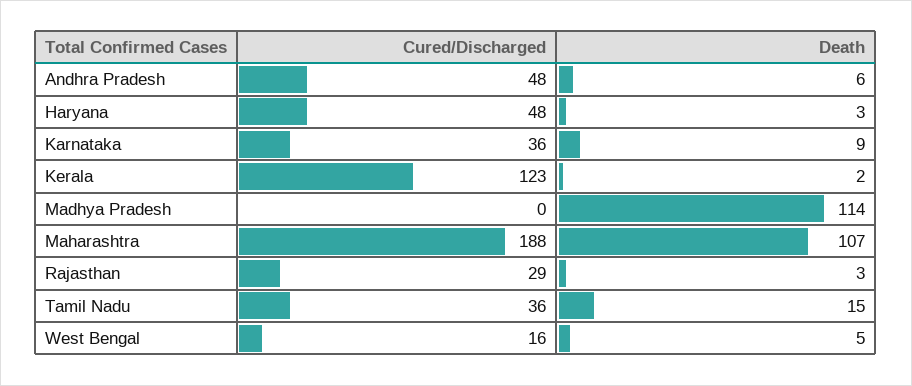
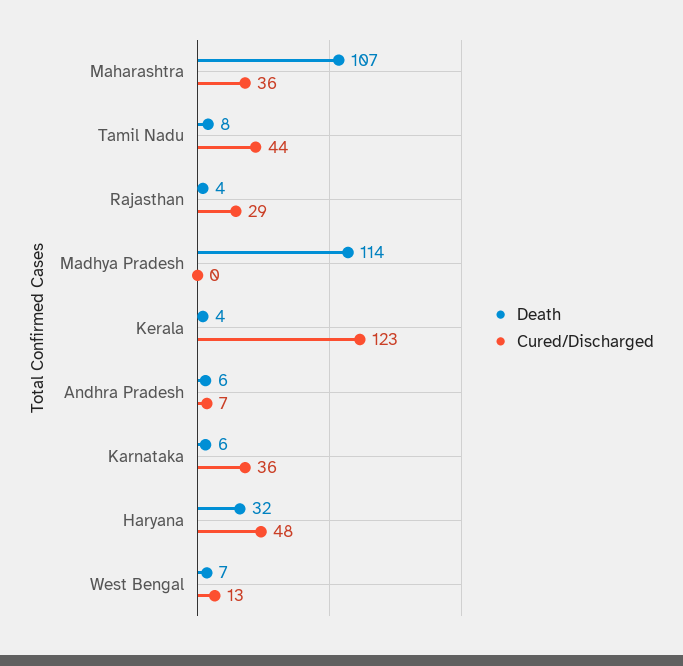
  {
    "Cured/Discharged": {
-     "Andhra Pradesh": 48,
+     "Andhra Pradesh": 7,
      "Haryana": 48,
      "Karnataka": 36,
      "Kerala": 123,
      "Madhya Pradesh": 0,
-     "Maharashtra": 188,
+     "Maharashtra": 36,
      "Rajasthan": 29,
-     "Tamil Nadu": 36,
+     "Tamil Nadu": 44,
-     "West Bengal": 16
+     "West Bengal": 13
    },
    "Death": {
      "Andhra Pradesh": 6,
-     "Haryana": 3,
+     "Haryana": 32,
-     "Karnataka": 9,
+     "Karnataka": 6,
-     "Kerala": 2,
+     "Kerala": 4,
      "Madhya Pradesh": 114,
      "Maharashtra": 107,
-     "Rajasthan": 3,
+     "Rajasthan": 4,
-     "Tamil Nadu": 15,
+     "Tamil Nadu": 8,
-     "West Bengal": 5
+     "West Bengal": 7
    }
  }

